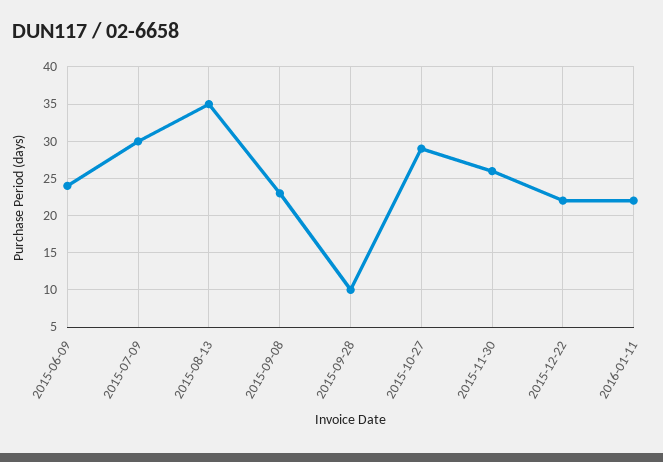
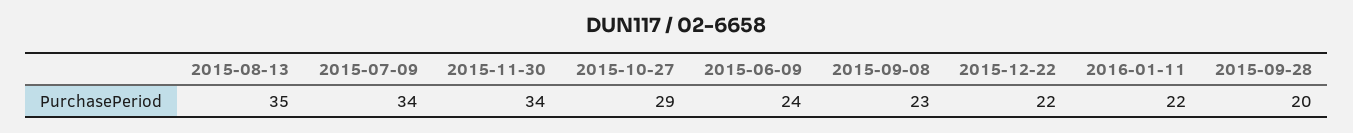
  {
    "2015-06-09": 24,
-   "2015-07-09": 30,
+   "2015-07-09": 34,
    "2015-08-13": 35,
    "2015-09-08": 23,
-   "2015-09-28": 10,
+   "2015-09-28": 20,
    "2015-10-27": 29,
-   "2015-11-30": 26,
+   "2015-11-30": 34,
    "2015-12-22": 22,
    "2016-01-11": 22
  }

